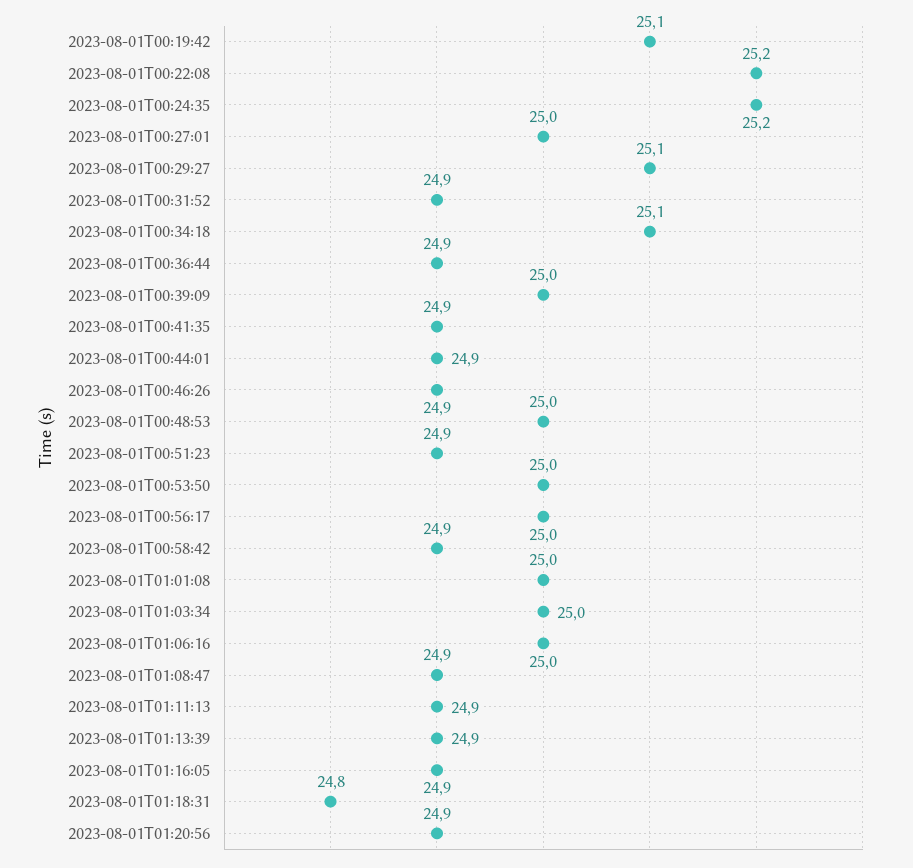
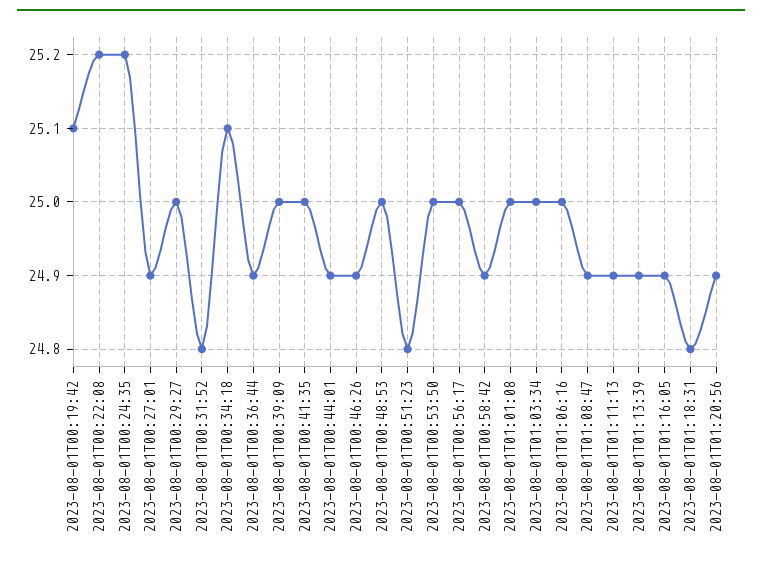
  {
    "2023-08-01T00:19:42": 25.1,
    "2023-08-01T00:22:08": 25.2,
    "2023-08-01T00:24:35": 25.2,
-   "2023-08-01T00:27:01": 25,
+   "2023-08-01T00:27:01": 24.9,
-   "2023-08-01T00:29:27": 25.1,
+   "2023-08-01T00:29:27": 25,
-   "2023-08-01T00:31:52": 24.9,
+   "2023-08-01T00:31:52": 24.8,
    "2023-08-01T00:34:18": 25.1,
    "2023-08-01T00:36:44": 24.9,
    "2023-08-01T00:39:09": 25,
-   "2023-08-01T00:41:35": 24.9,
+   "2023-08-01T00:41:35": 25,
    "2023-08-01T00:44:01": 24.9,
    "2023-08-01T00:46:26": 24.9,
    "2023-08-01T00:48:53": 25,
-   "2023-08-01T00:51:23": 24.9,
+   "2023-08-01T00:51:23": 24.8,
    "2023-08-01T00:53:50": 25,
    "2023-08-01T00:56:17": 25,
    "2023-08-01T00:58:42": 24.9,
    "2023-08-01T01:01:08": 25,
    "2023-08-01T01:03:34": 25,
    "2023-08-01T01:06:16": 25,
    "2023-08-01T01:08:47": 24.9,
    "2023-08-01T01:11:13": 24.9,
    "2023-08-01T01:13:39": 24.9,
    "2023-08-01T01:16:05": 24.9,
    "2023-08-01T01:18:31": 24.8,
    "2023-08-01T01:20:56": 24.9
  }

